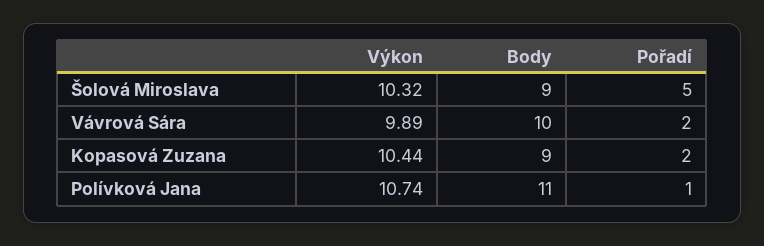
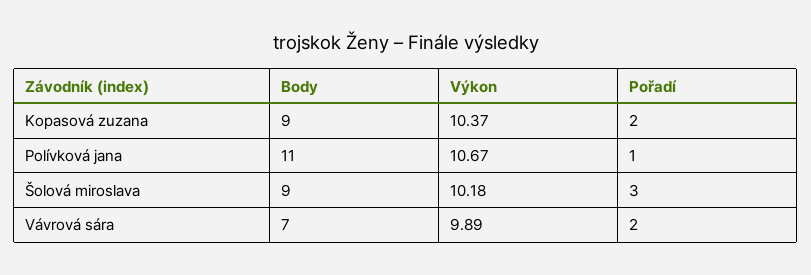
  {
    "Výkon": {
-     "Šolová Miroslava": 10.32,
+     "Šolová Miroslava": 10.18,
      "Vávrová Sára": 9.89,
-     "Kopasová Zuzana": 10.44,
+     "Kopasová Zuzana": 10.37,
-     "Polívková Jana": 10.74
+     "Polívková Jana": 10.67
    },
    "Body": {
      "Šolová Miroslava": 9,
-     "Vávrová Sára": 10,
+     "Vávrová Sára": 7,
      "Kopasová Zuzana": 9,
      "Polívková Jana": 11
    },
    "Pořadí": {
-     "Šolová Miroslava": 5,
+     "Šolová Miroslava": 3,
      "Vávrová Sára": 2,
      "Kopasová Zuzana": 2,
      "Polívková Jana": 1
    }
  }

